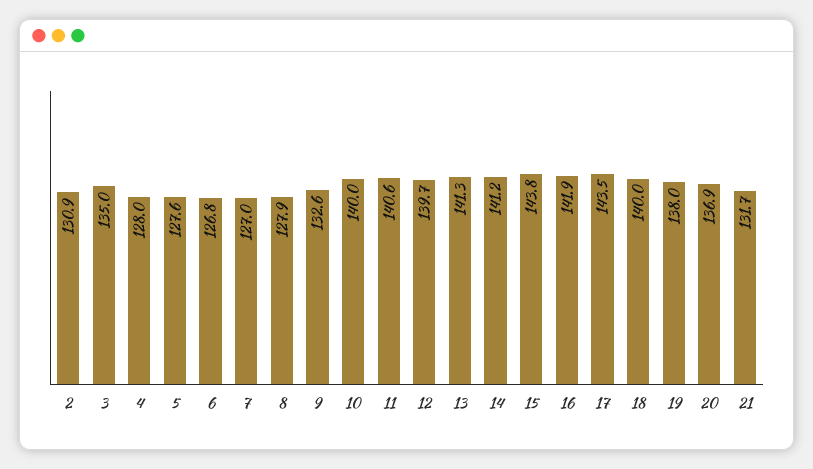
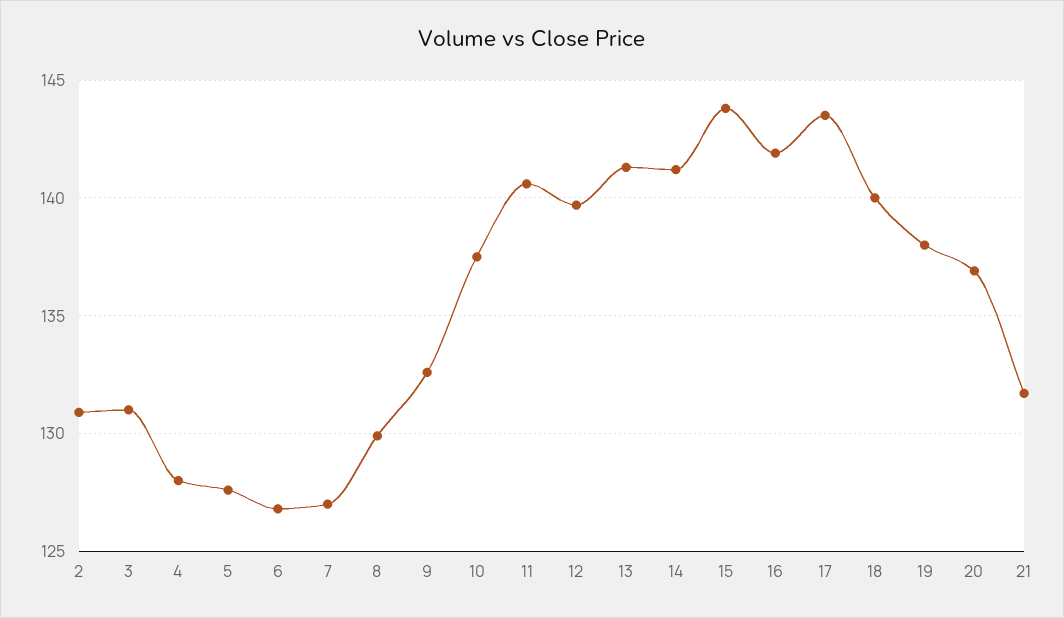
  {
    "2": 130.9,
-   "3": 135,
+   "3": 131,
    "4": 128,
    "5": 127.6,
    "6": 126.8,
    "7": 127,
-   "8": 127.9,
+   "8": 130,
    "9": 132.6,
-   "10": 140,
+   "10": 137.5,
    "11": 140.6,
    "12": 139.7,
    "13": 141.3,
    "14": 141.2,
    "15": 143.8,
    "16": 141.9,
    "17": 143.5,
    "18": 140,
    "19": 138,
    "20": 136.9,
    "21": 131.7
  }

